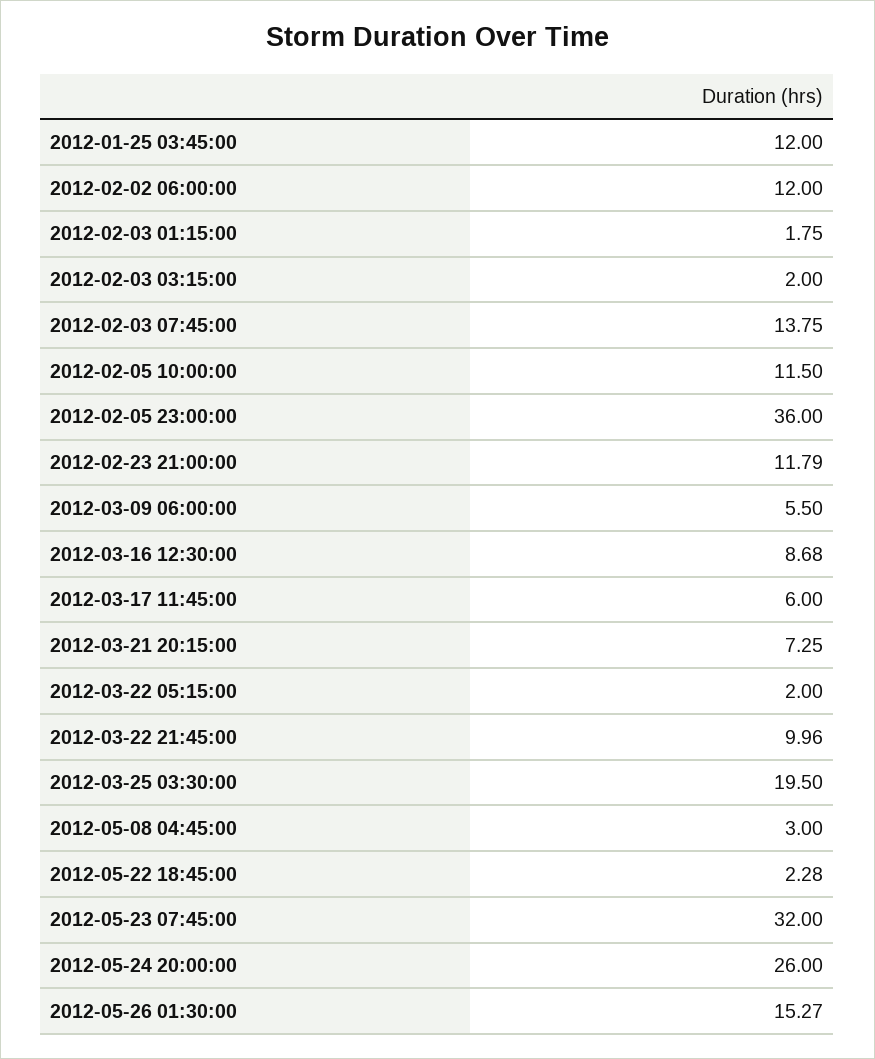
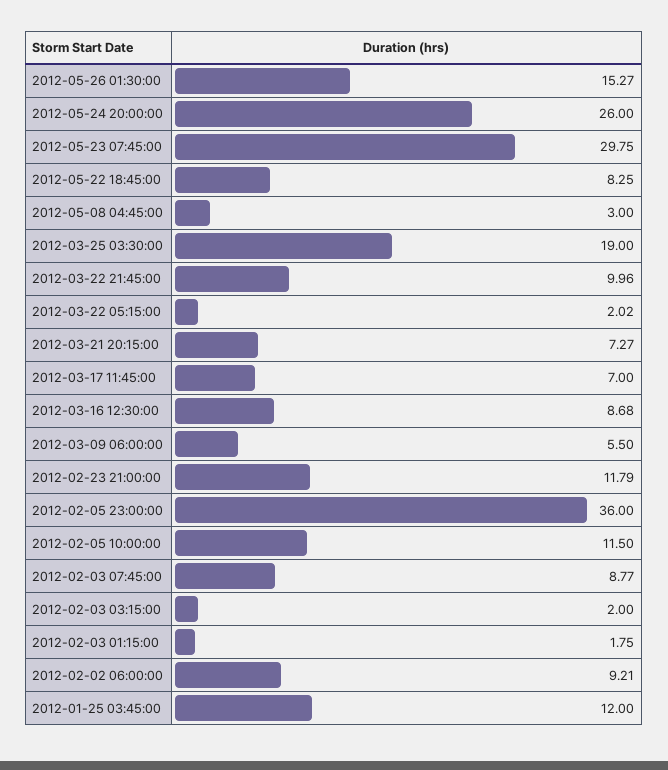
  {
    "2012-01-25 03:45:00": 12,
-   "2012-02-02 06:00:00": 12,
+   "2012-02-02 06:00:00": 9.21,
    "2012-02-03 01:15:00": 1.75,
    "2012-02-03 03:15:00": 2,
-   "2012-02-03 07:45:00": 13.75,
+   "2012-02-03 07:45:00": 8.77,
    "2012-02-05 10:00:00": 11.5,
    "2012-02-05 23:00:00": 36,
    "2012-02-23 21:00:00": 11.79,
    "2012-03-09 06:00:00": 5.5,
    "2012-03-16 12:30:00": 8.68,
-   "2012-03-17 11:45:00": 6,
+   "2012-03-17 11:45:00": 7,
-   "2012-03-21 20:15:00": 7.25,
+   "2012-03-21 20:15:00": 7.27,
-   "2012-03-22 05:15:00": 2,
+   "2012-03-22 05:15:00": 2.02,
    "2012-03-22 21:45:00": 9.96,
-   "2012-03-25 03:30:00": 19.5,
+   "2012-03-25 03:30:00": 19,
    "2012-05-08 04:45:00": 3,
-   "2012-05-22 18:45:00": 2.28,
+   "2012-05-22 18:45:00": 8.25,
-   "2012-05-23 07:45:00": 32,
+   "2012-05-23 07:45:00": 29.75,
    "2012-05-24 20:00:00": 26,
    "2012-05-26 01:30:00": 15.27
  }

